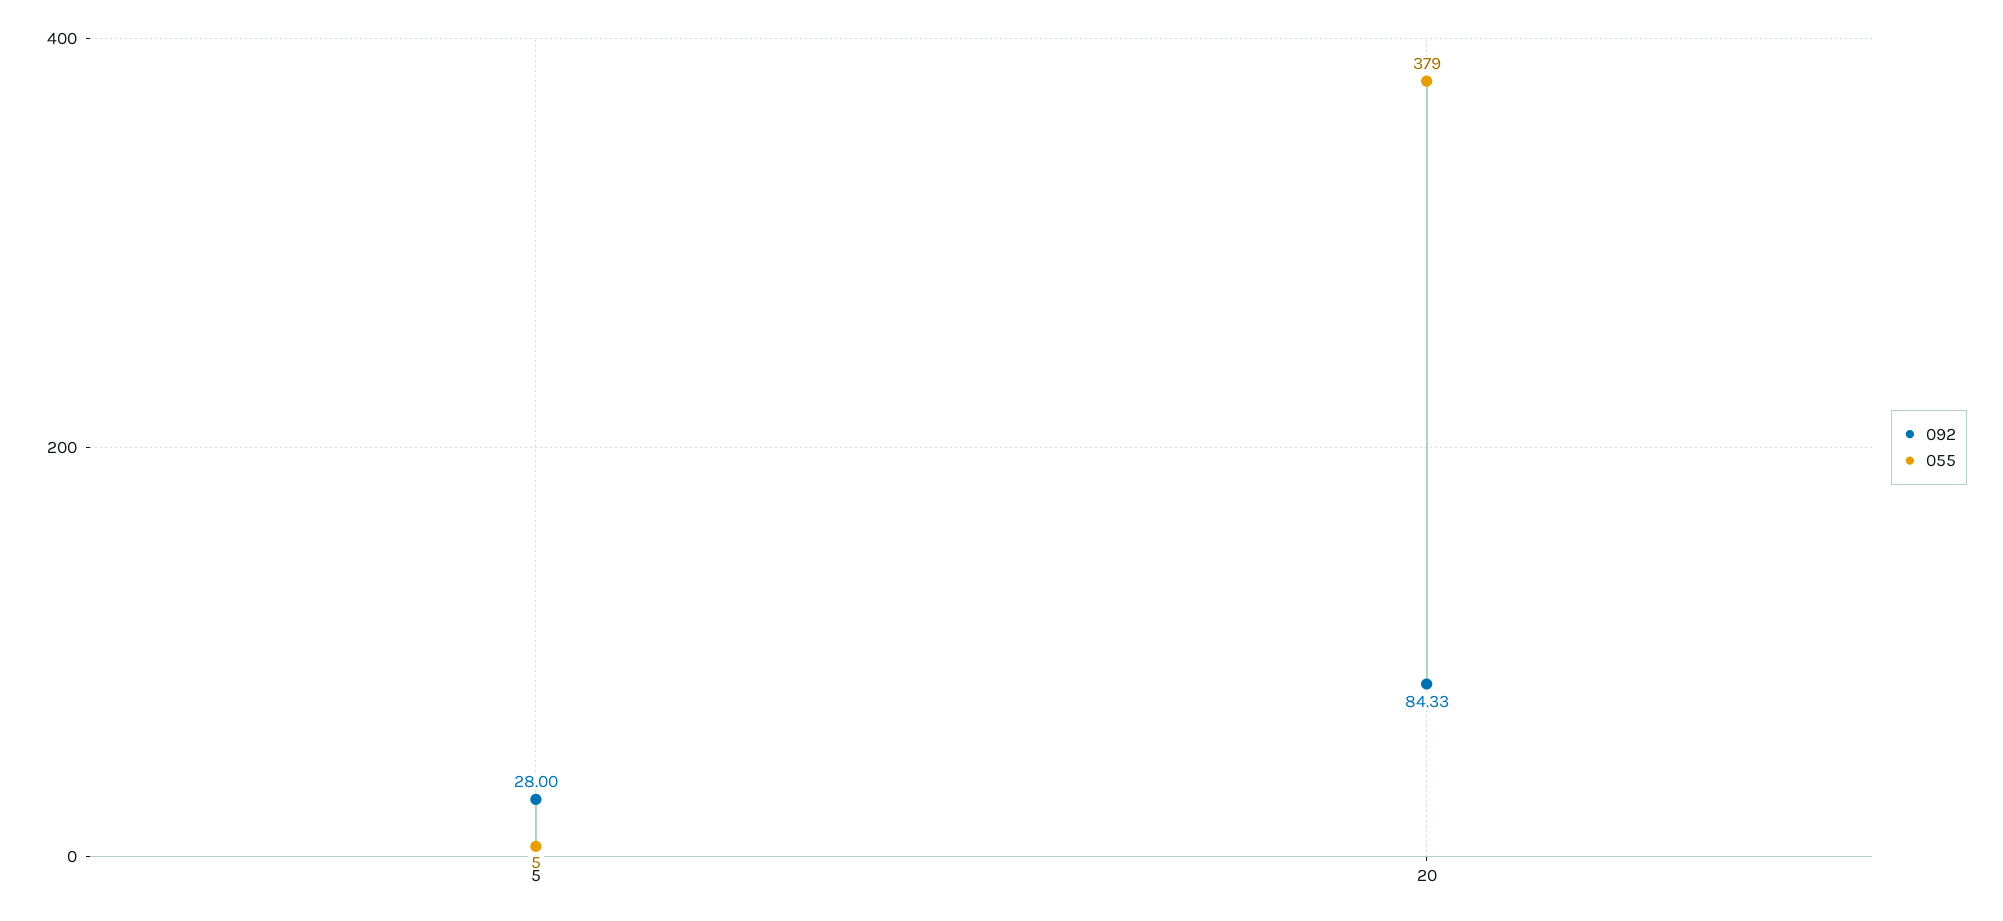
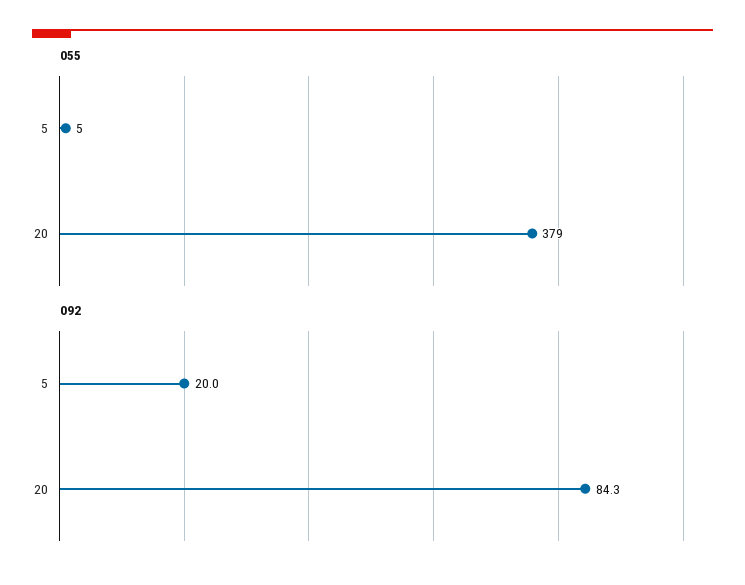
  {
    "092": {
-     "5": 28,
+     "5": 20,
      "20": 84.33
    },
    "055": {
      "5": 5,
      "20": 379
    }
  }

